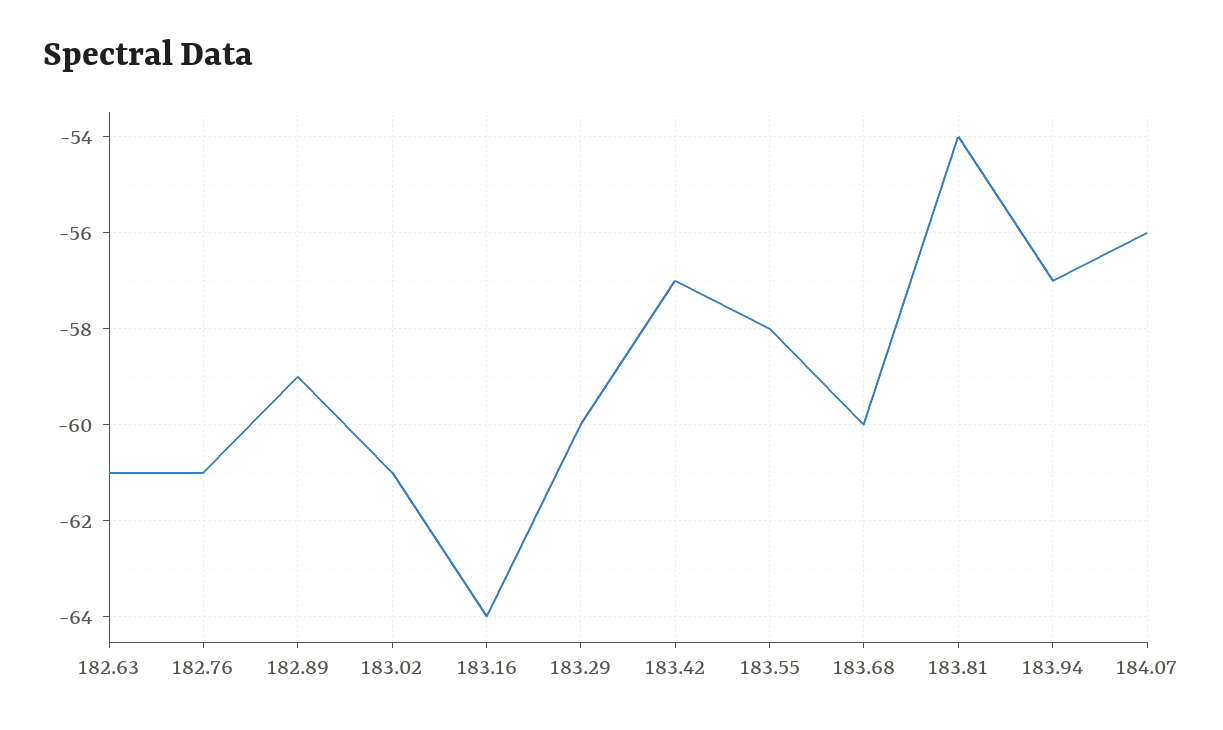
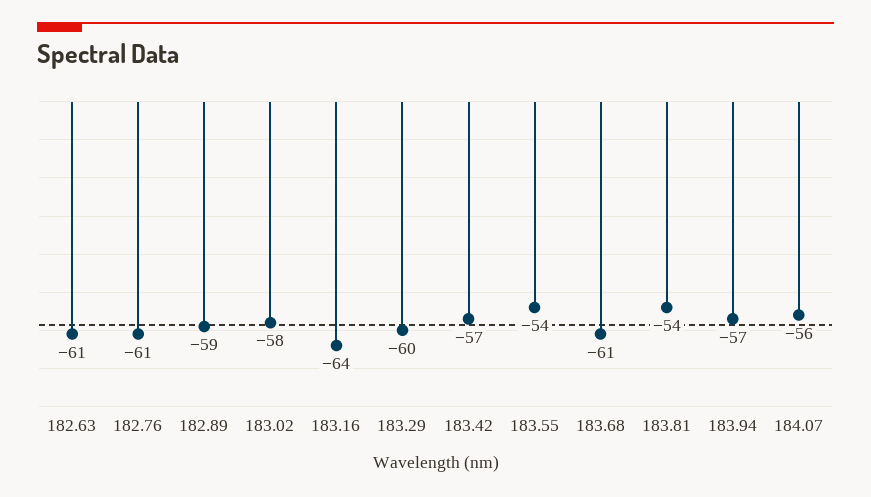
  {
    "182.63": -61,
    "182.76": -61,
    "182.89": -59,
-   "183.02": -61,
+   "183.02": -58,
    "183.16": -64,
    "183.29": -60,
    "183.42": -57,
-   "183.55": -58,
+   "183.55": -54,
-   "183.68": -60,
+   "183.68": -61,
    "183.81": -54,
    "183.94": -57,
    "184.07": -56
  }

